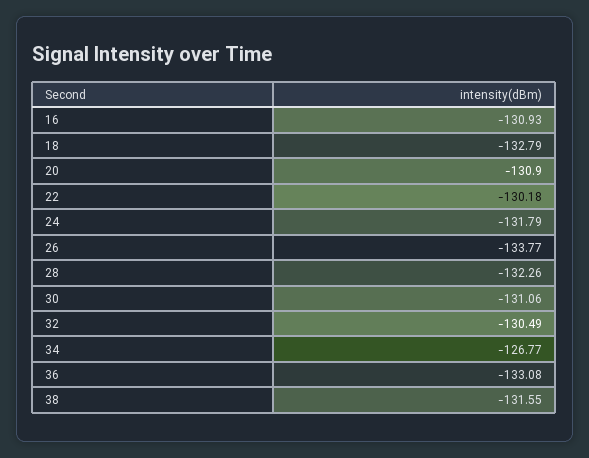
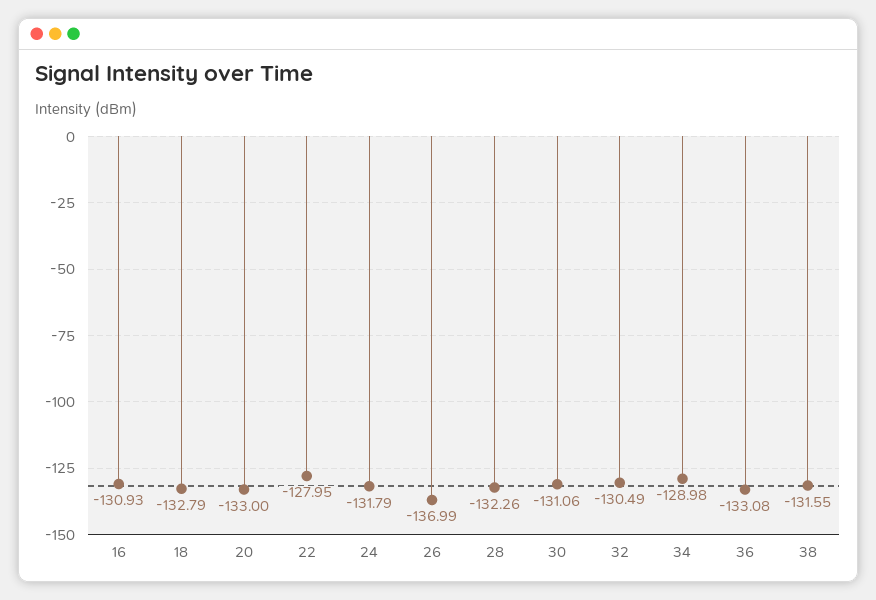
  {
    "16": -130.93,
    "18": -132.79,
-   "20": -130.9,
+   "20": -133,
-   "22": -130.18,
+   "22": -127.95,
    "24": -131.79,
-   "26": -133.77,
+   "26": -136.99,
    "28": -132.26,
    "30": -131.06,
    "32": -130.49,
-   "34": -126.77,
+   "34": -128.98,
    "36": -133.08,
    "38": -131.55
  }

